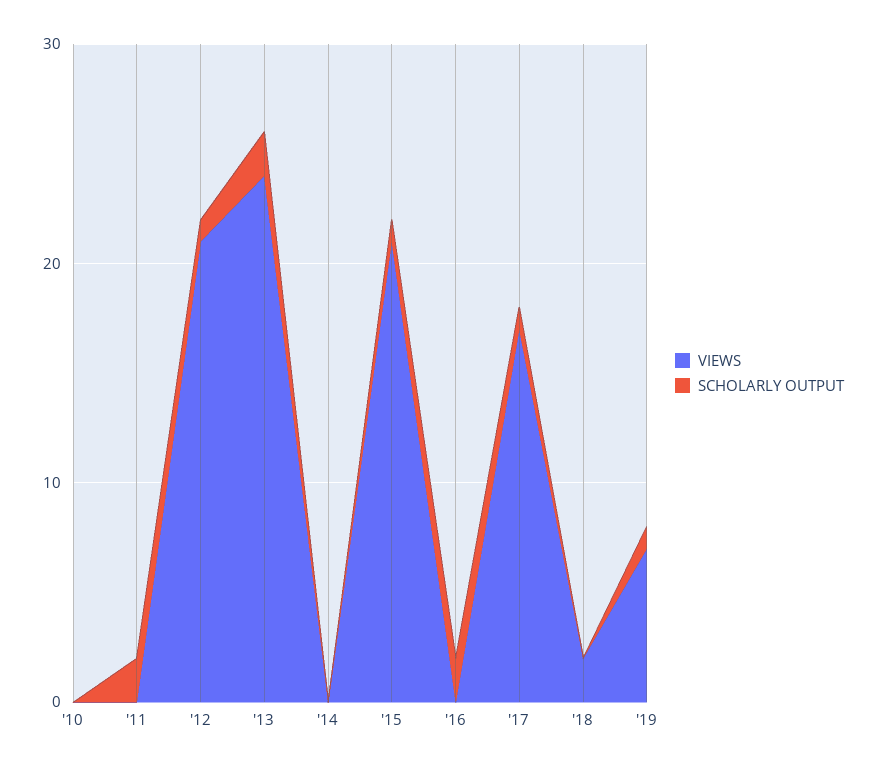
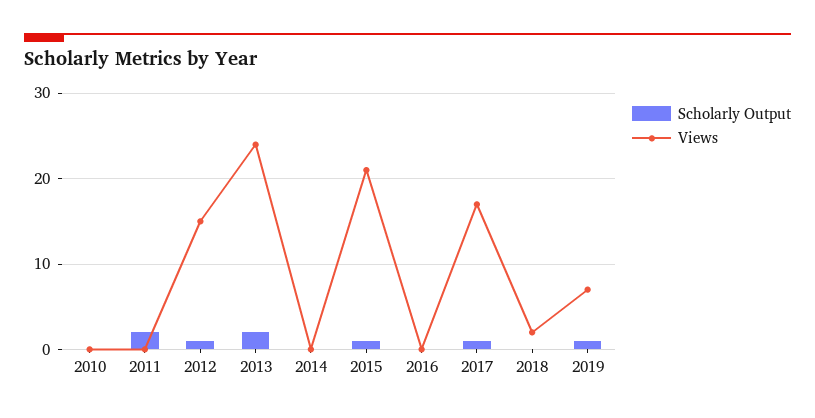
  {
    "VIEWS": {
      "'10": 0,
      "'11": 0,
-     "'12": 21,
+     "'12": 15,
      "'13": 24,
      "'14": 0,
      "'15": 21,
      "'16": 0,
      "'17": 17,
      "'18": 2,
      "'19": 7
    },
    "SCHOLARLY OUTPUT": {
      "'10": 0,
      "'11": 2,
      "'12": 1,
      "'13": 2,
      "'14": 0,
      "'15": 1,
-     "'16": 2,
+     "'16": 0,
      "'17": 1,
      "'18": 0,
      "'19": 1
    }
  }

